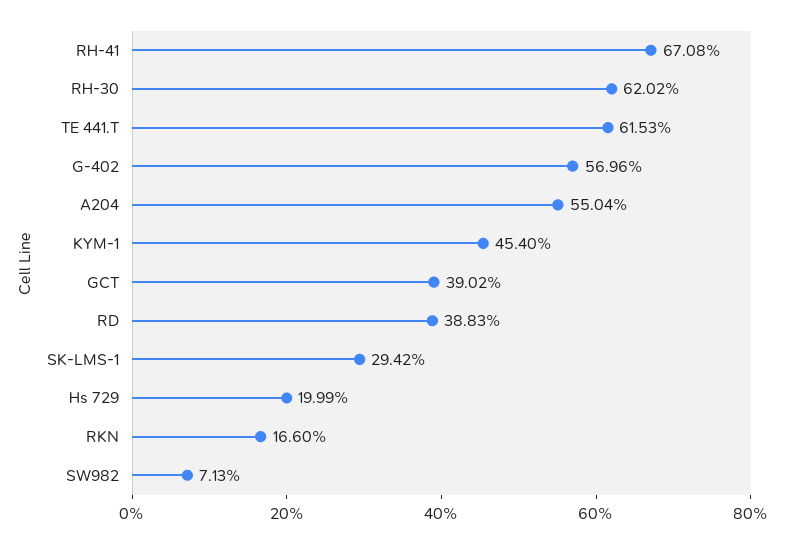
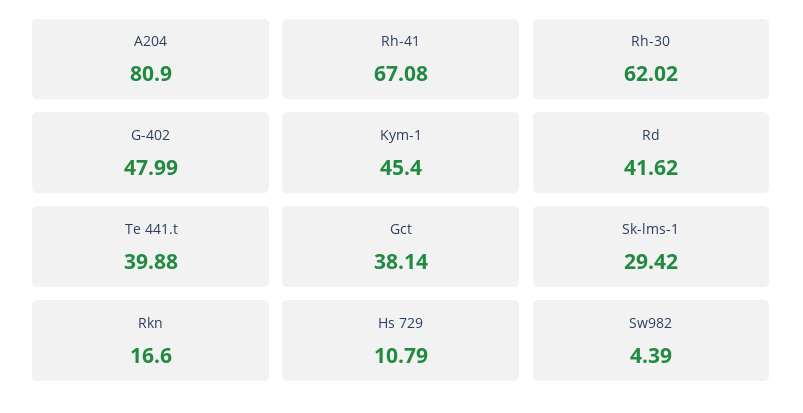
  {
    "RH-41": 67.08,
    "RH-30": 62.02,
-   "TE 441.T": 61.53,
+   "TE 441.T": 39.88,
-   "G-402": 56.96,
+   "G-402": 47.99,
-   "A204": 55.04,
+   "A204": 80.9,
    "KYM-1": 45.4,
-   "GCT": 39.02,
+   "GCT": 38.14,
-   "RD": 38.83,
+   "RD": 41.62,
    "SK-LMS-1": 29.42,
-   "Hs 729": 19.99,
+   "Hs 729": 10.79,
    "RKN": 16.6,
-   "SW982": 7.13
+   "SW982": 4.39
  }

